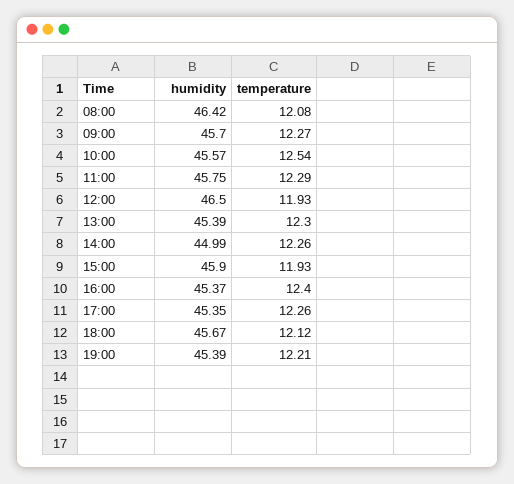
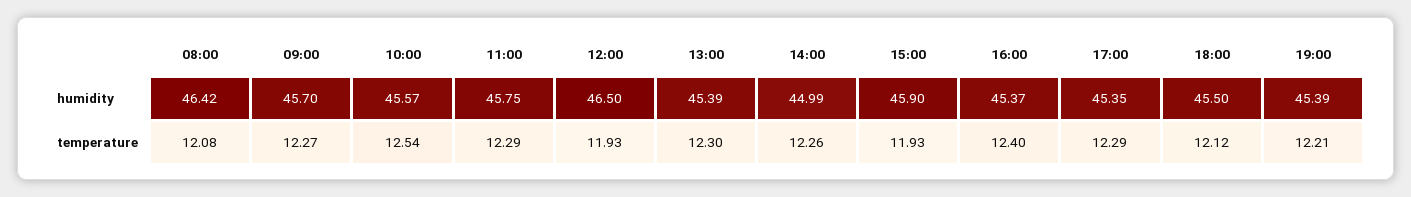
  {
    "humidity": {
      "08:00": 46.42,
      "09:00": 45.7,
      "10:00": 45.57,
      "11:00": 45.75,
      "12:00": 46.5,
      "13:00": 45.39,
      "14:00": 44.99,
      "15:00": 45.9,
      "16:00": 45.37,
      "17:00": 45.35,
-     "18:00": 45.67,
+     "18:00": 45.5,
      "19:00": 45.39
    },
    "temperature": {
      "08:00": 12.08,
      "09:00": 12.27,
      "10:00": 12.54,
      "11:00": 12.29,
      "12:00": 11.93,
      "13:00": 12.3,
      "14:00": 12.26,
      "15:00": 11.93,
      "16:00": 12.4,
-     "17:00": 12.26,
+     "17:00": 12.29,
      "18:00": 12.12,
      "19:00": 12.21
    }
  }

